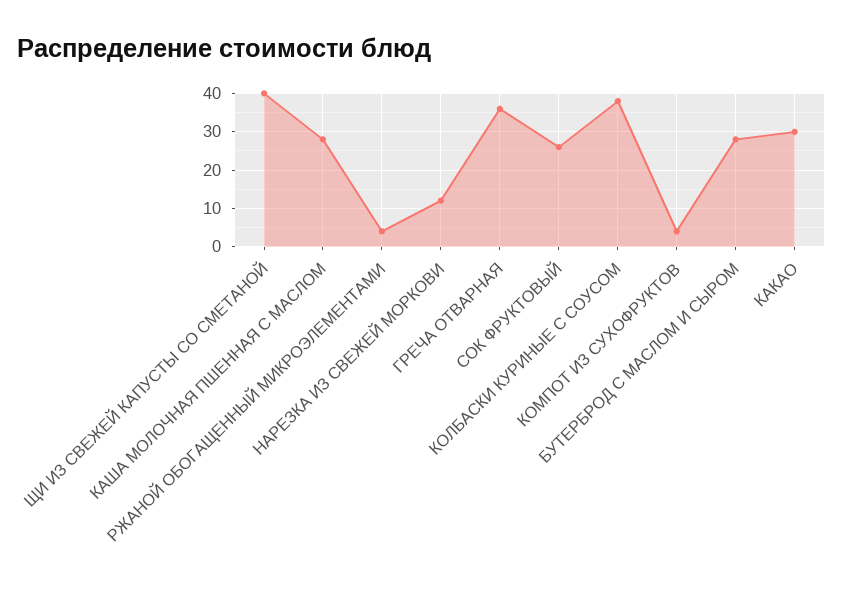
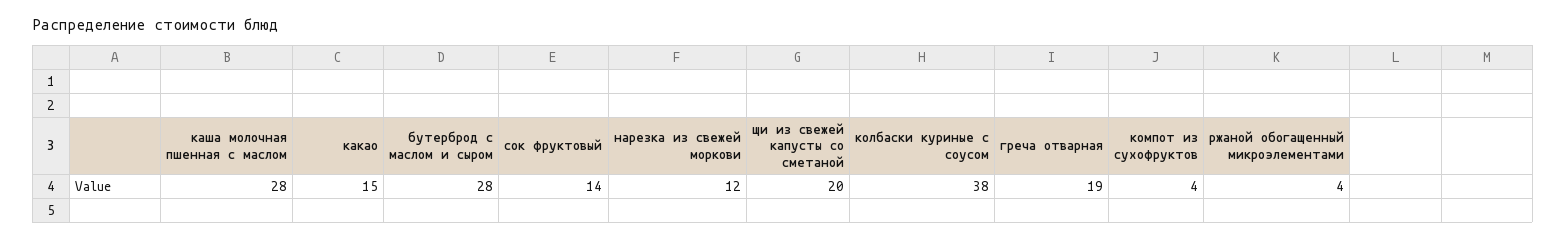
  {
-   "ЩИ ИЗ СВЕЖЕЙ КАПУСТЫ СО СМЕТАНОЙ": 40,
+   "ЩИ ИЗ СВЕЖЕЙ КАПУСТЫ СО СМЕТАНОЙ": 20,
    "КАША МОЛОЧНАЯ ПШЕННАЯ С МАСЛОМ": 28,
    "РЖАНОЙ ОБОГАЩЕННЫЙ МИКРОЭЛЕМЕНТАМИ": 4,
    "НАРЕЗКА ИЗ СВЕЖЕЙ МОРКОВИ": 12,
-   "ГРЕЧА ОТВАРНАЯ": 35,
+   "ГРЕЧА ОТВАРНАЯ": 19,
-   "СОК ФРУКТОВЫЙ": 25,
+   "СОК ФРУКТОВЫЙ": 14,
    "КОЛБАСКИ КУРИНЫЕ С СОУСОМ": 38,
    "КОМПОТ ИЗ СУХОФРУКТОВ": 4,
    "БУТЕРБРОД С МАСЛОМ И СЫРОМ": 28,
-   "КАКАО": 30
+   "КАКАО": 15
  }

